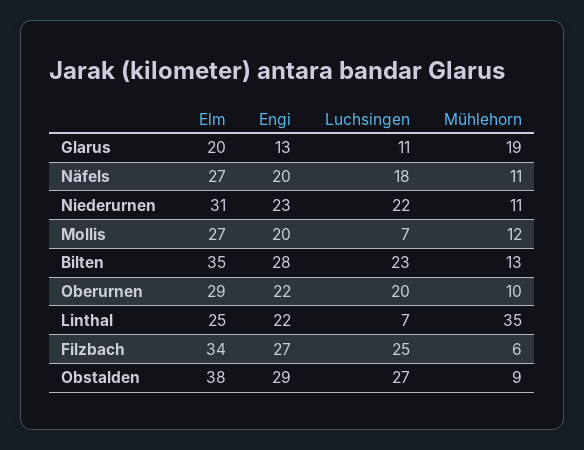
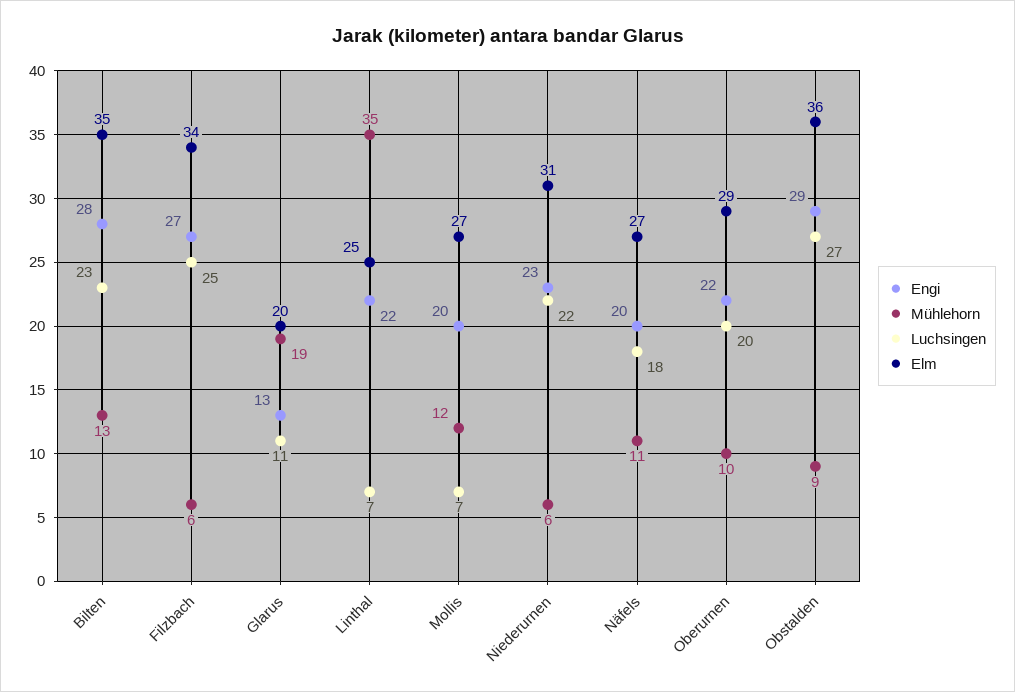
  {
    "Elm": {
      "Glarus": 20,
      "Näfels": 27,
      "Niederurnen": 31,
      "Mollis": 27,
      "Bilten": 35,
      "Oberurnen": 29,
      "Linthal": 25,
      "Filzbach": 34,
-     "Obstalden": 38
+     "Obstalden": 36
    },
    "Engi": {
      "Glarus": 13,
      "Näfels": 20,
      "Niederurnen": 23,
      "Mollis": 20,
      "Bilten": 28,
      "Oberurnen": 22,
      "Linthal": 22,
      "Filzbach": 27,
      "Obstalden": 29
    },
    "Luchsingen": {
      "Glarus": 11,
      "Näfels": 18,
      "Niederurnen": 22,
      "Mollis": 7,
      "Bilten": 23,
      "Oberurnen": 20,
      "Linthal": 7,
      "Filzbach": 25,
      "Obstalden": 27
    },
    "Mühlehorn": {
      "Glarus": 19,
      "Näfels": 11,
-     "Niederurnen": 11,
+     "Niederurnen": 6,
      "Mollis": 12,
      "Bilten": 13,
      "Oberurnen": 10,
      "Linthal": 35,
      "Filzbach": 6,
      "Obstalden": 9
    }
  }

